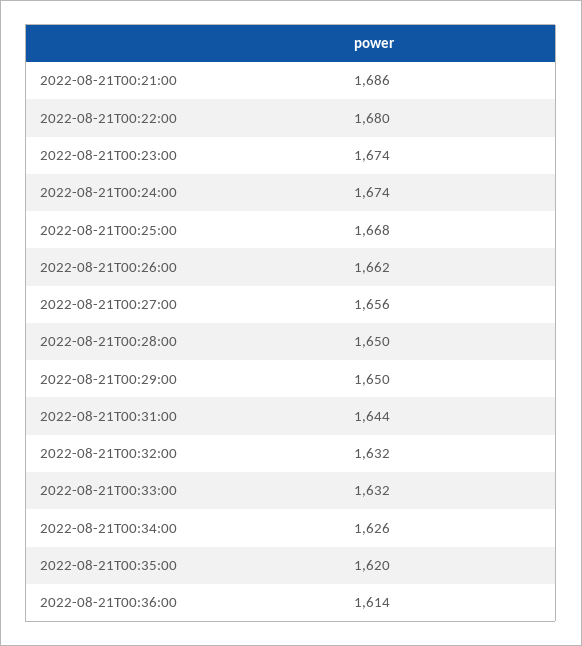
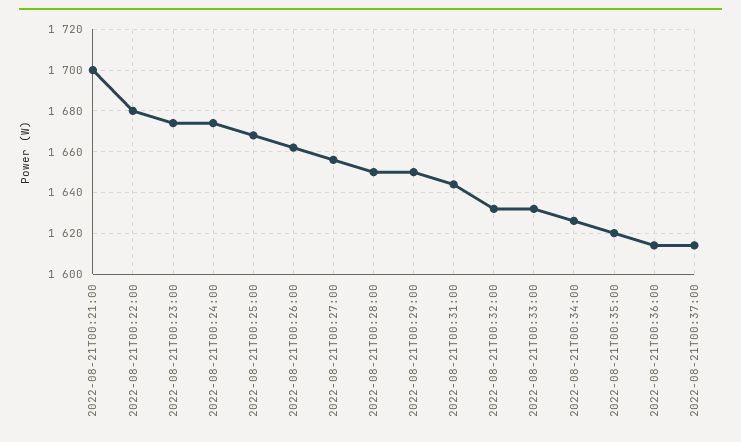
  {
-   "2022-08-21T00:21:00": 1686,
+   "2022-08-21T00:21:00": 1700,
    "2022-08-21T00:22:00": 1680,
    "2022-08-21T00:23:00": 1674,
    "2022-08-21T00:24:00": 1674,
    "2022-08-21T00:25:00": 1668,
    "2022-08-21T00:26:00": 1662,
    "2022-08-21T00:27:00": 1656,
    "2022-08-21T00:28:00": 1650,
    "2022-08-21T00:29:00": 1650,
    "2022-08-21T00:31:00": 1644,
    "2022-08-21T00:32:00": 1632,
    "2022-08-21T00:33:00": 1632,
    "2022-08-21T00:34:00": 1626,
    "2022-08-21T00:35:00": 1620,
-   "2022-08-21T00:36:00": 1614
+   "2022-08-21T00:36:00": 1614,
+   "2022-08-21T00:37:00": 1615
  }

